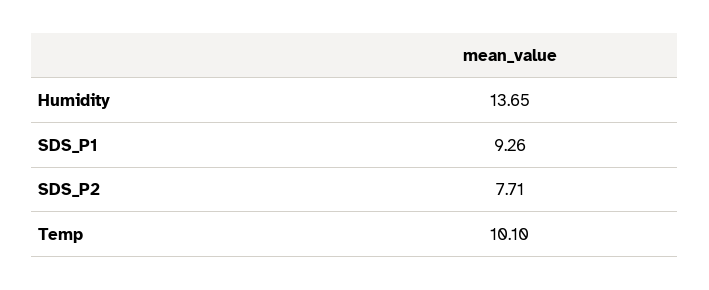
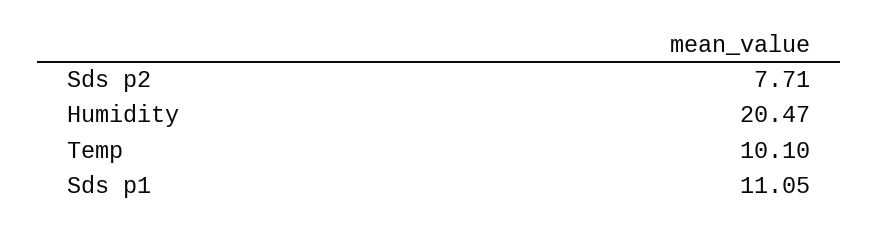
  {
-   "Humidity": 13.65,
+   "Humidity": 20.47,
-   "SDS_P1": 9.26,
+   "SDS_P1": 11.05,
    "SDS_P2": 7.71,
    "Temp": 10.1
  }

